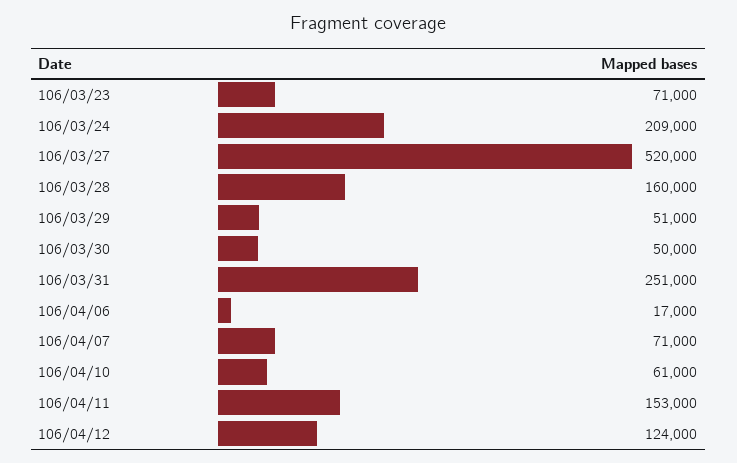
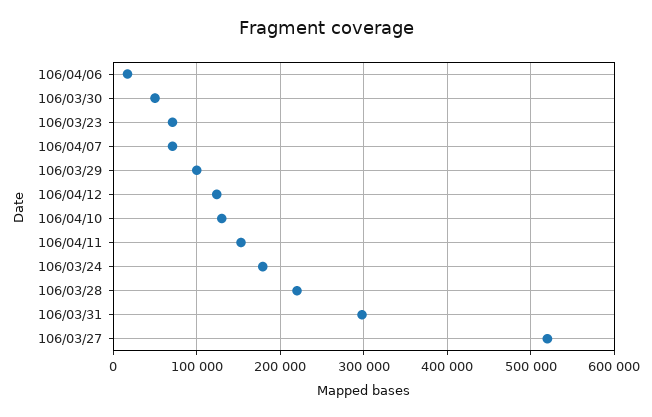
  {
    "106/03/23": 71000,
-   "106/03/24": 209000,
+   "106/03/24": 180000,
    "106/03/27": 520000,
-   "106/03/28": 160000,
+   "106/03/28": 220000,
-   "106/03/29": 51000,
+   "106/03/29": 100000,
    "106/03/30": 50000,
-   "106/03/31": 251000,
+   "106/03/31": 300000,
    "106/04/06": 17000,
    "106/04/07": 71000,
-   "106/04/10": 61000,
+   "106/04/10": 130000,
    "106/04/11": 153000,
    "106/04/12": 124000
  }

